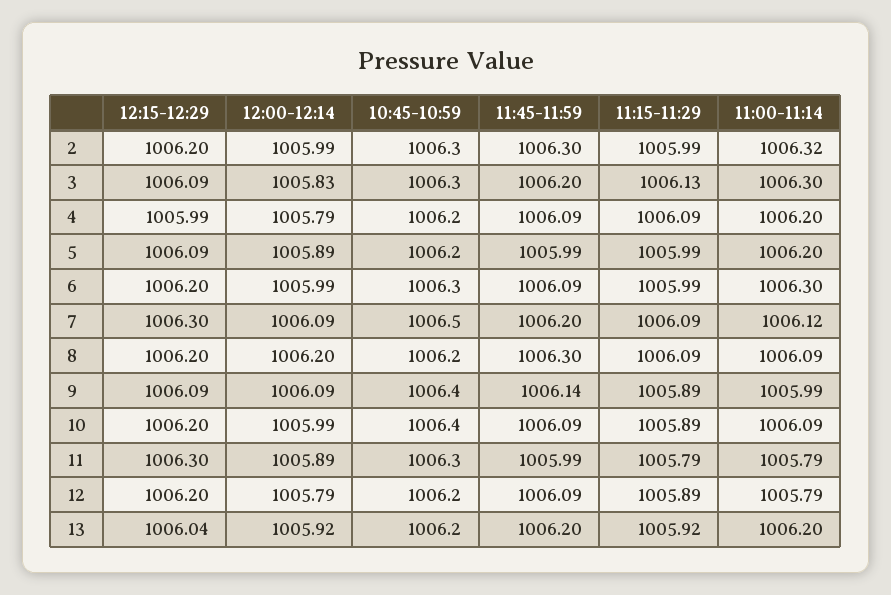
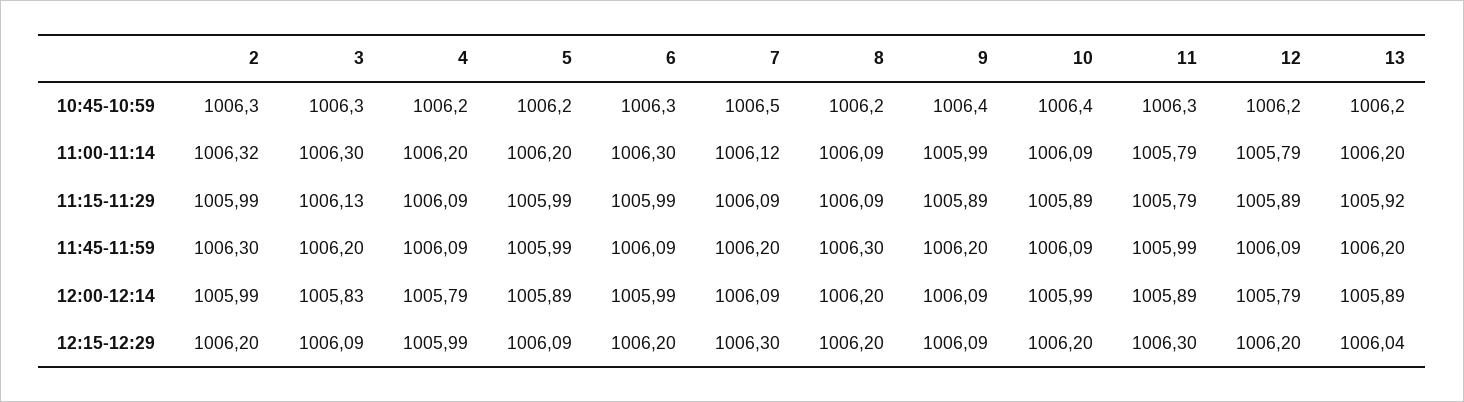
  {
    "12:15-12:29": {
      "2": 1006.2,
      "3": 1006.09,
      "4": 1005.99,
      "5": 1006.09,
      "6": 1006.2,
      "7": 1006.3,
      "8": 1006.2,
      "9": 1006.09,
      "10": 1006.2,
      "11": 1006.3,
      "12": 1006.2,
      "13": 1006.04
    },
    "12:00-12:14": {
      "2": 1005.99,
      "3": 1005.83,
      "4": 1005.79,
      "5": 1005.89,
      "6": 1005.99,
      "7": 1006.09,
      "8": 1006.2,
      "9": 1006.09,
      "10": 1005.99,
      "11": 1005.89,
      "12": 1005.79,
-     "13": 1005.92
+     "13": 1005.89
    },
    "10:45-10:59": {
      "2": 1006.3,
      "3": 1006.3,
      "4": 1006.2,
      "5": 1006.2,
      "6": 1006.3,
      "7": 1006.5,
      "8": 1006.2,
      "9": 1006.4,
      "10": 1006.4,
      "11": 1006.3,
      "12": 1006.2,
      "13": 1006.2
    },
    "11:45-11:59": {
      "2": 1006.3,
      "3": 1006.2,
      "4": 1006.09,
      "5": 1005.99,
      "6": 1006.09,
      "7": 1006.2,
      "8": 1006.3,
-     "9": 1006.14,
+     "9": 1006.2,
      "10": 1006.09,
      "11": 1005.99,
      "12": 1006.09,
      "13": 1006.2
    },
    "11:15-11:29": {
      "2": 1005.99,
      "3": 1006.13,
      "4": 1006.09,
      "5": 1005.99,
      "6": 1005.99,
      "7": 1006.09,
      "8": 1006.09,
      "9": 1005.89,
      "10": 1005.89,
      "11": 1005.79,
      "12": 1005.89,
      "13": 1005.92
    },
    "11:00-11:14": {
      "2": 1006.32,
      "3": 1006.3,
      "4": 1006.2,
      "5": 1006.2,
      "6": 1006.3,
      "7": 1006.12,
      "8": 1006.09,
      "9": 1005.99,
      "10": 1006.09,
      "11": 1005.79,
      "12": 1005.79,
      "13": 1006.2
    }
  }

